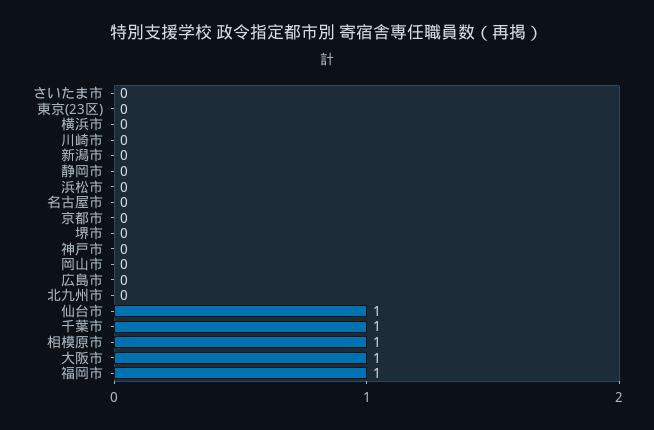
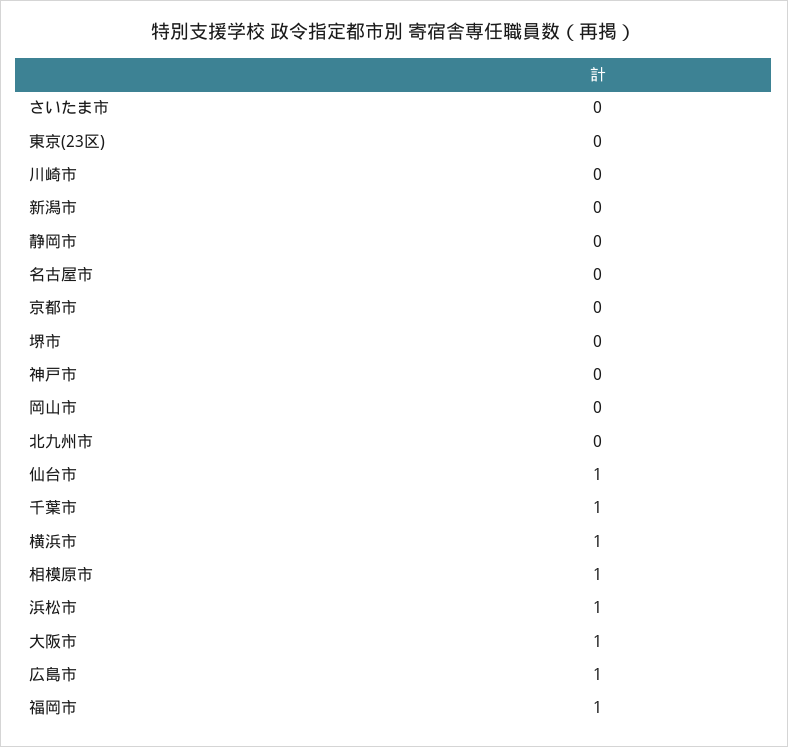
  {
    "さいたま市": 0,
    "東京(23区)": 0,
-   "横浜市": 0,
+   "横浜市": 1,
    "川崎市": 0,
    "新潟市": 0,
    "静岡市": 0,
-   "浜松市": 0,
+   "浜松市": 1,
    "名古屋市": 0,
    "京都市": 0,
    "堺市": 0,
    "神戸市": 0,
    "岡山市": 0,
-   "広島市": 0,
+   "広島市": 1,
    "北九州市": 0,
    "仙台市": 1,
    "千葉市": 1,
    "相模原市": 1,
    "大阪市": 1,
    "福岡市": 1
  }

